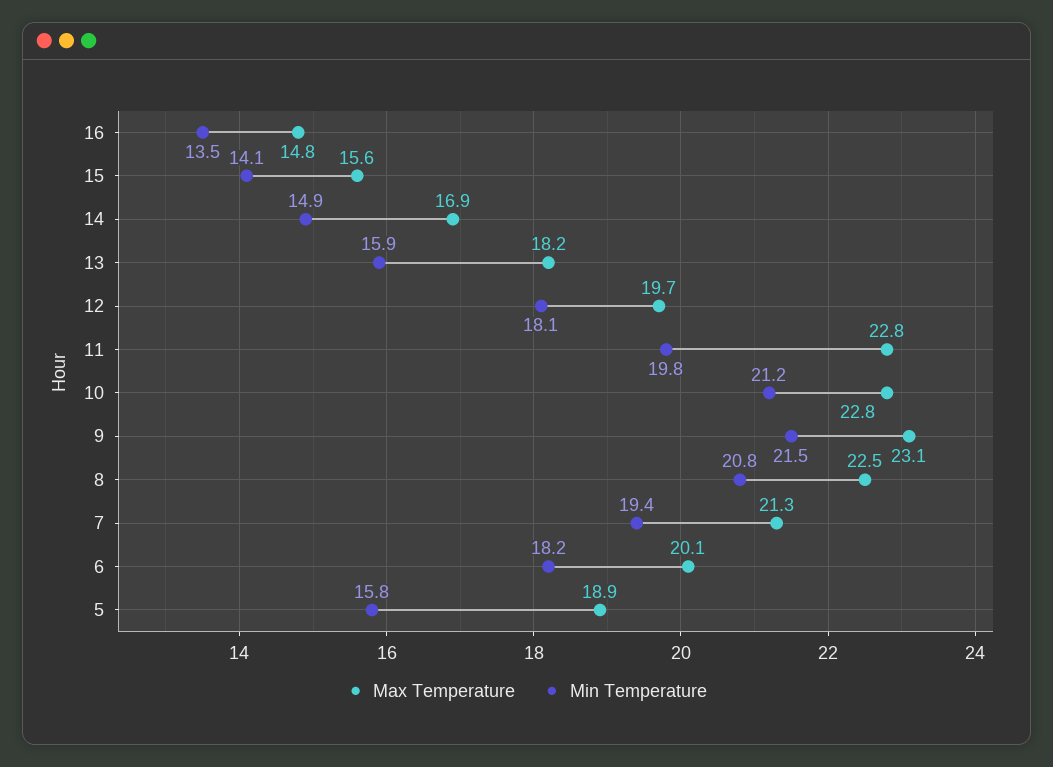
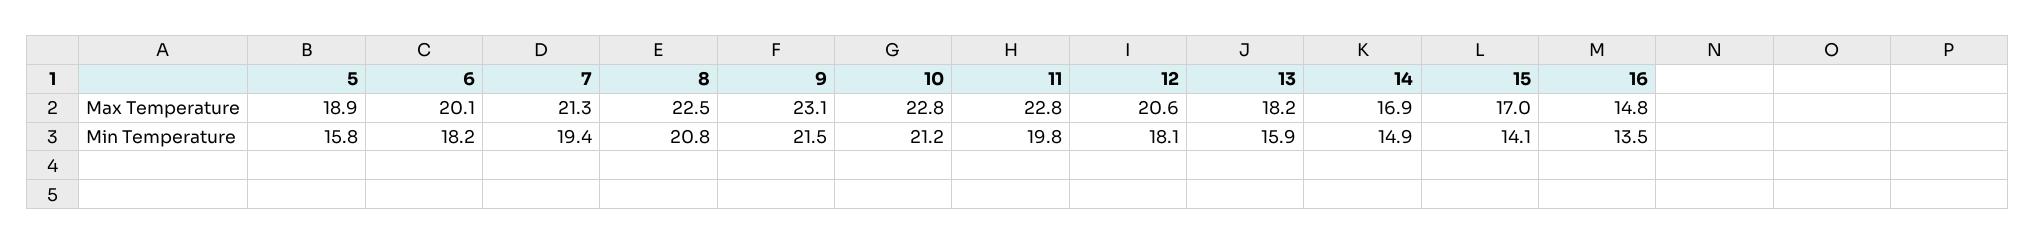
  {
    "Max Temperature": {
      "16": 14.8,
-     "15": 15.6,
+     "15": 17,
      "14": 16.9,
      "13": 18.2,
-     "12": 19.7,
+     "12": 20.6,
      "11": 22.8,
      "10": 22.8,
      "9": 23.1,
      "8": 22.5,
      "7": 21.3,
      "6": 20.1,
      "5": 18.9
    },
    "Min Temperature": {
      "16": 13.5,
      "15": 14.1,
      "14": 14.9,
      "13": 15.9,
      "12": 18.1,
      "11": 19.8,
      "10": 21.2,
      "9": 21.5,
      "8": 20.8,
      "7": 19.4,
      "6": 18.2,
      "5": 15.8
    }
  }

